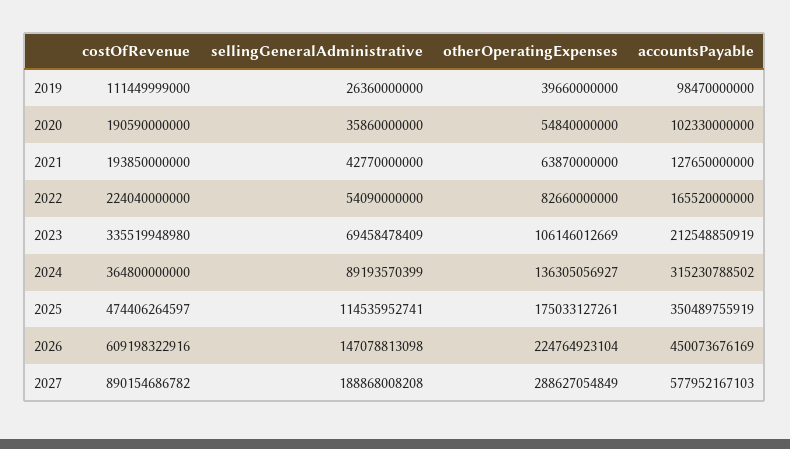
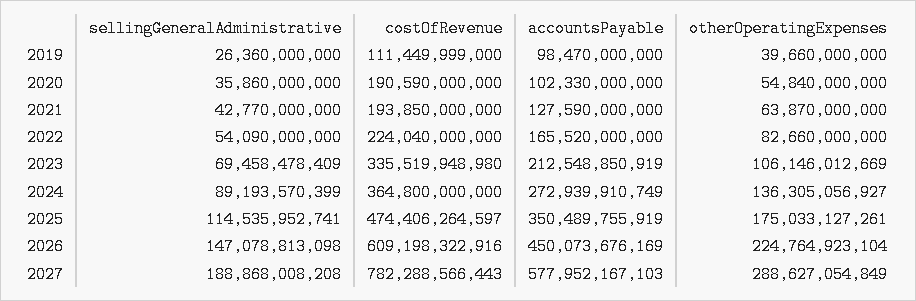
  {
    "costOfRevenue": {
      "2019": 111449999000,
      "2020": 190590000000,
      "2021": 193850000000,
      "2022": 224040000000,
      "2023": 335519948980,
      "2024": 364800000000,
      "2025": 474406264597,
      "2026": 609198322916,
-     "2027": 890154686782
+     "2027": 782288566443
    },
    "sellingGeneralAdministrative": {
      "2019": 26360000000,
      "2020": 35860000000,
      "2021": 42770000000,
      "2022": 54090000000,
      "2023": 69458478409,
      "2024": 89193570399,
      "2025": 114535952741,
      "2026": 147078813098,
      "2027": 188868008208
    },
    "otherOperatingExpenses": {
      "2019": 39660000000,
      "2020": 54840000000,
      "2021": 63870000000,
      "2022": 82660000000,
      "2023": 106146012669,
      "2024": 136305056927,
      "2025": 175033127261,
      "2026": 224764923104,
      "2027": 288627054849
    },
    "accountsPayable": {
      "2019": 98470000000,
      "2020": 102330000000,
-     "2021": 127650000000,
+     "2021": 127590000000,
      "2022": 165520000000,
      "2023": 212548850919,
-     "2024": 315230788502,
+     "2024": 272939910749,
      "2025": 350489755919,
      "2026": 450073676169,
      "2027": 577952167103
    }
  }

